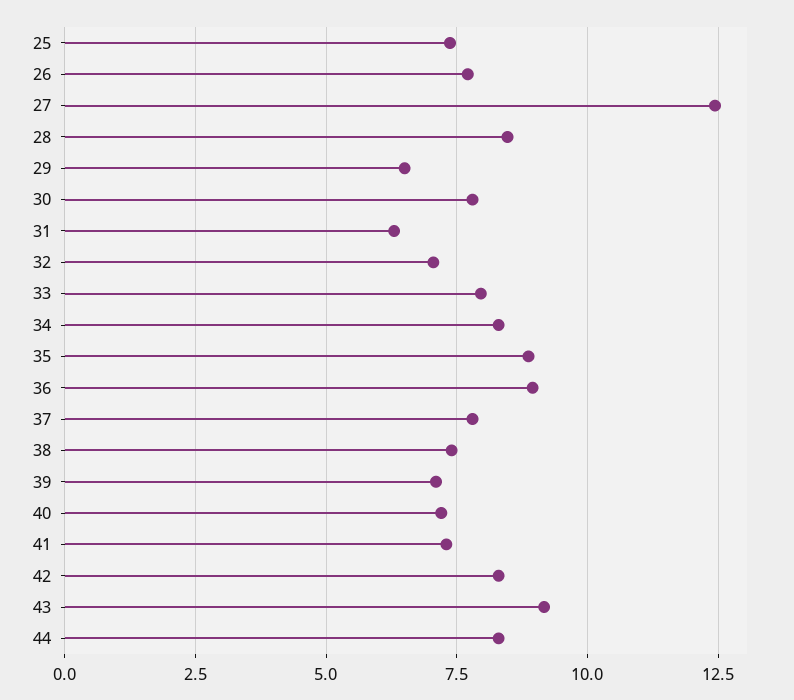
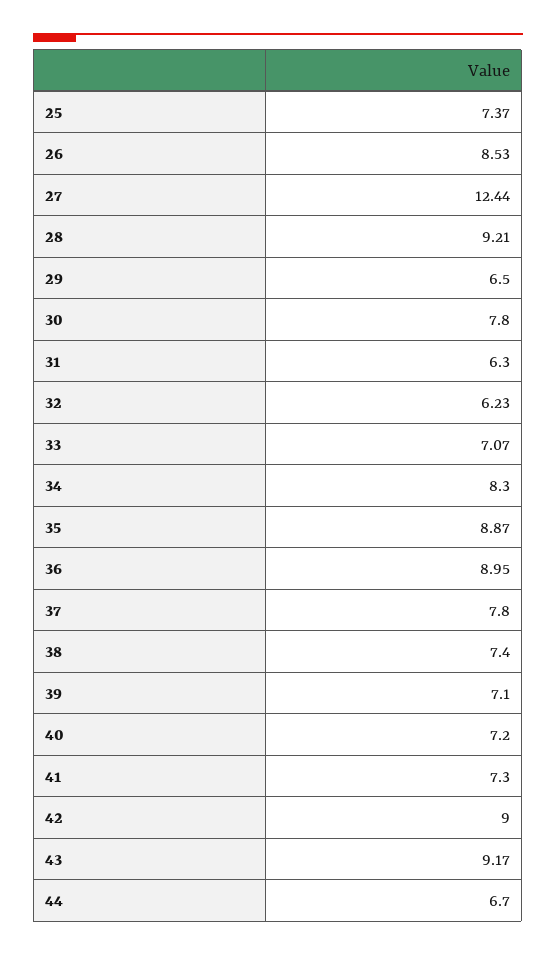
  {
    "25": 7.37,
-   "26": 7.75,
+   "26": 8.53,
    "27": 12.44,
-   "28": 8.5,
+   "28": 9.21,
    "29": 6.5,
    "30": 7.8,
    "31": 6.3,
-   "32": 7,
+   "32": 6.23,
-   "33": 8,
+   "33": 7.07,
    "34": 8.3,
    "35": 8.87,
    "36": 8.95,
    "37": 7.8,
    "38": 7.4,
    "39": 7.1,
    "40": 7.2,
    "41": 7.3,
-   "42": 8.25,
+   "42": 9,
    "43": 9.17,
-   "44": 8.25
+   "44": 6.7
  }

